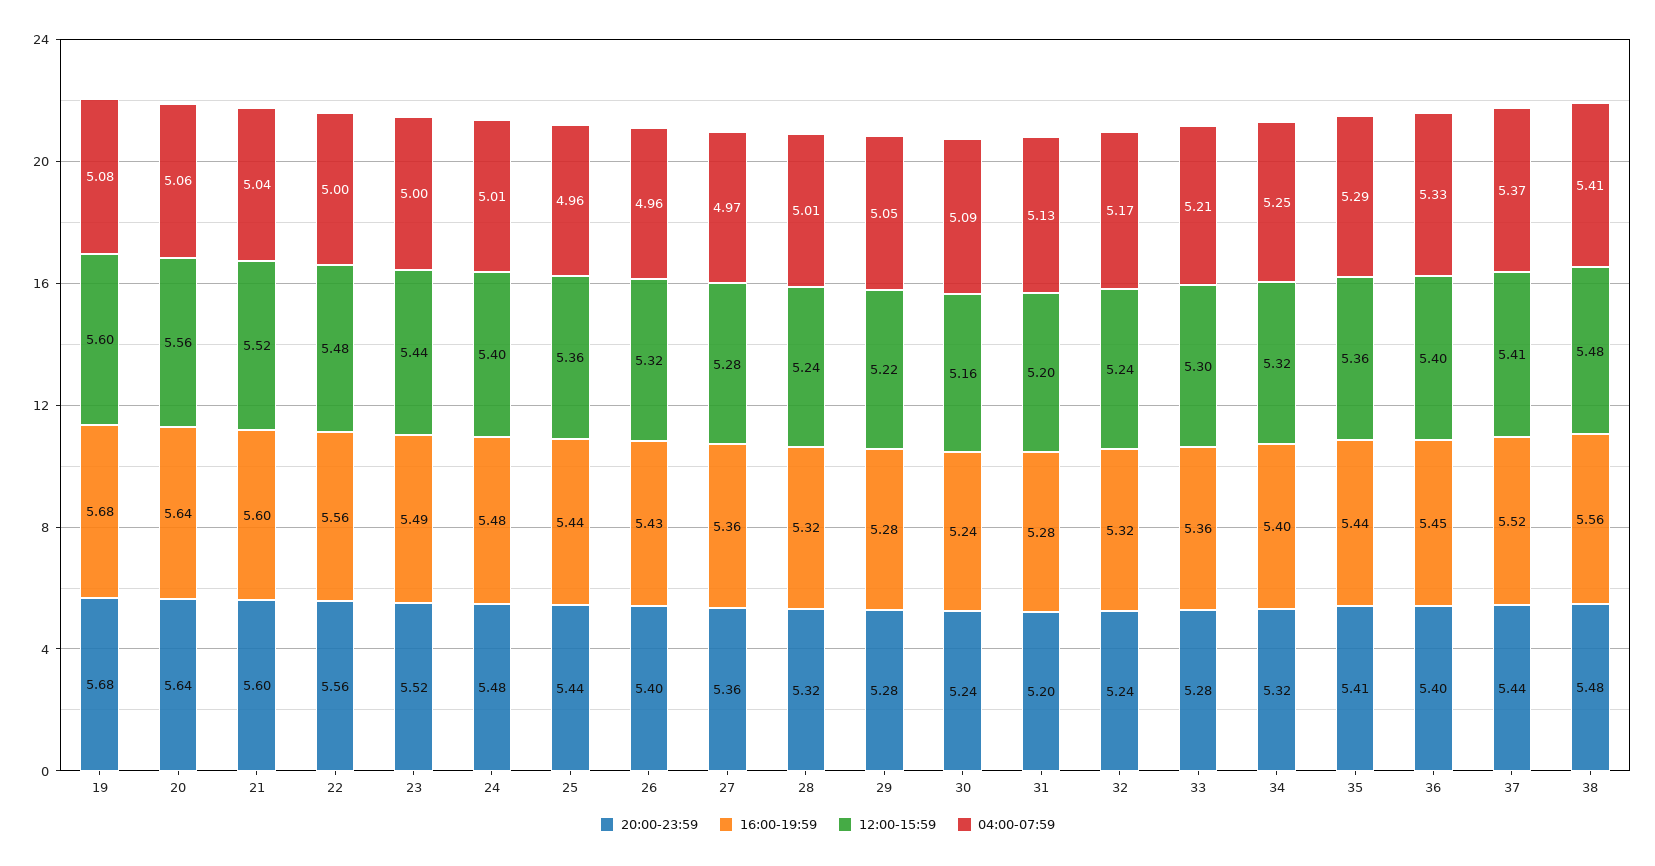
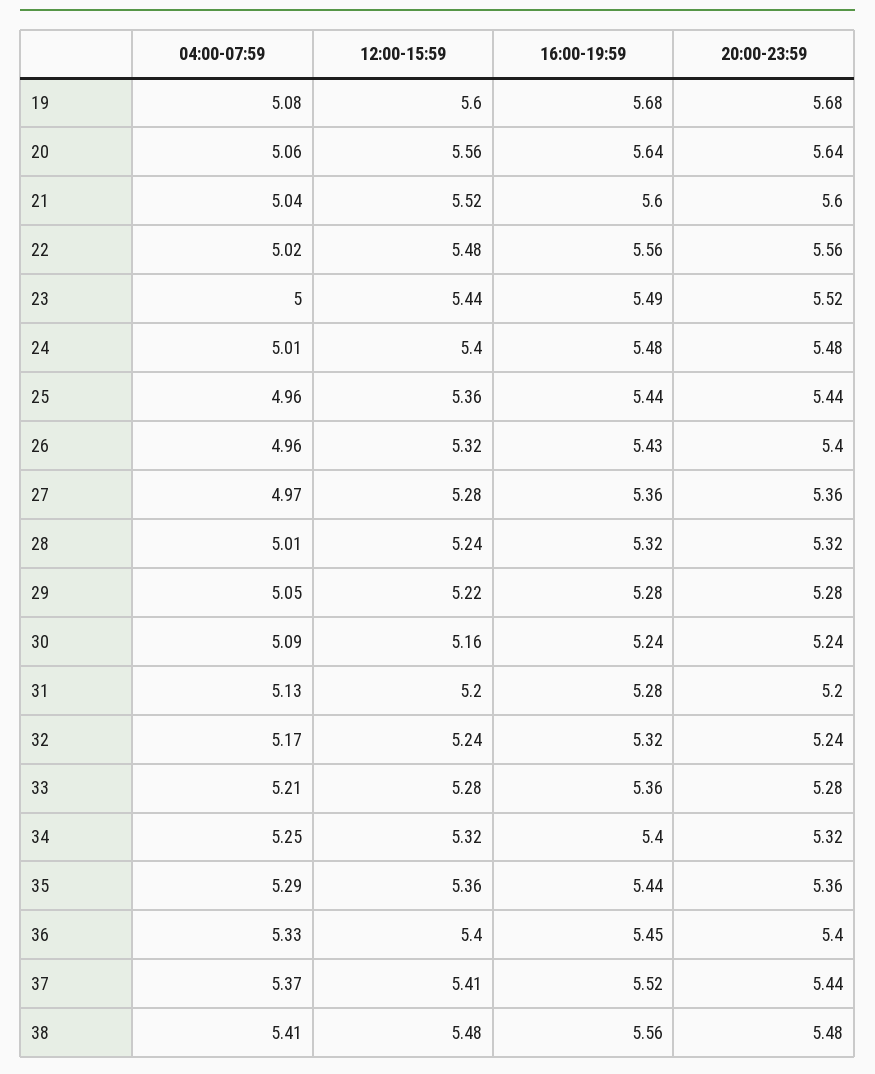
  {
    "20:00-23:59": {
      "19": 5.68,
      "20": 5.64,
      "21": 5.6,
      "22": 5.56,
      "23": 5.52,
      "24": 5.48,
      "25": 5.44,
      "26": 5.4,
      "27": 5.36,
      "28": 5.32,
      "29": 5.28,
      "30": 5.24,
      "31": 5.2,
      "32": 5.24,
      "33": 5.28,
      "34": 5.32,
-     "35": 5.41,
+     "35": 5.36,
      "36": 5.4,
      "37": 5.44,
      "38": 5.48
    },
    "16:00-19:59": {
      "19": 5.68,
      "20": 5.64,
      "21": 5.6,
      "22": 5.56,
      "23": 5.49,
      "24": 5.48,
      "25": 5.44,
      "26": 5.43,
      "27": 5.36,
      "28": 5.32,
      "29": 5.28,
      "30": 5.24,
      "31": 5.28,
      "32": 5.32,
      "33": 5.36,
      "34": 5.4,
      "35": 5.44,
      "36": 5.45,
      "37": 5.52,
      "38": 5.56
    },
    "12:00-15:59": {
      "19": 5.6,
      "20": 5.56,
      "21": 5.52,
      "22": 5.48,
      "23": 5.44,
      "24": 5.4,
      "25": 5.36,
      "26": 5.32,
      "27": 5.28,
      "28": 5.24,
      "29": 5.22,
      "30": 5.16,
      "31": 5.2,
      "32": 5.24,
-     "33": 5.3,
+     "33": 5.28,
      "34": 5.32,
      "35": 5.36,
      "36": 5.4,
      "37": 5.41,
      "38": 5.48
    },
    "04:00-07:59": {
      "19": 5.08,
      "20": 5.06,
      "21": 5.04,
-     "22": 5,
+     "22": 5.02,
      "23": 5,
      "24": 5.01,
      "25": 4.96,
      "26": 4.96,
      "27": 4.97,
      "28": 5.01,
      "29": 5.05,
      "30": 5.09,
      "31": 5.13,
      "32": 5.17,
      "33": 5.21,
      "34": 5.25,
      "35": 5.29,
      "36": 5.33,
      "37": 5.37,
      "38": 5.41
    }
  }

